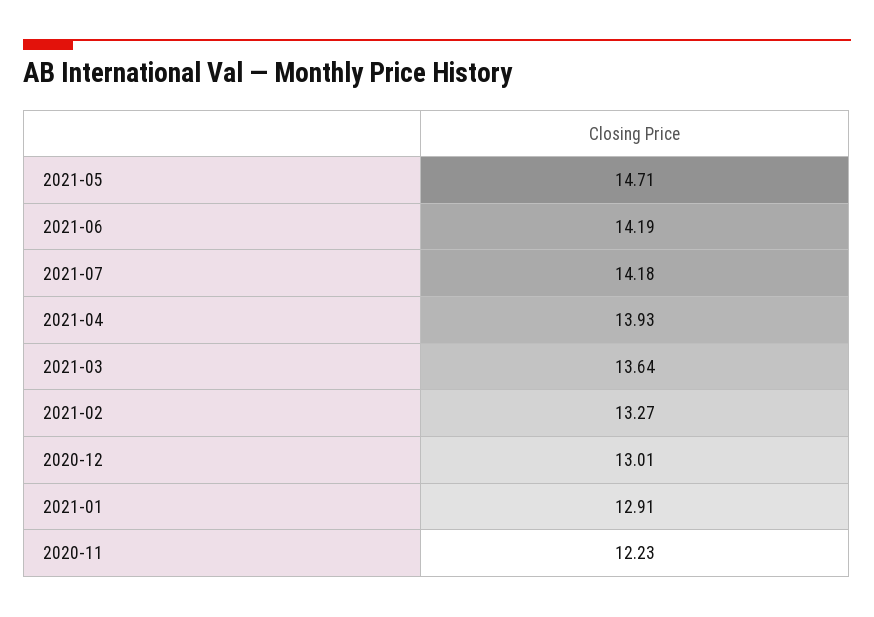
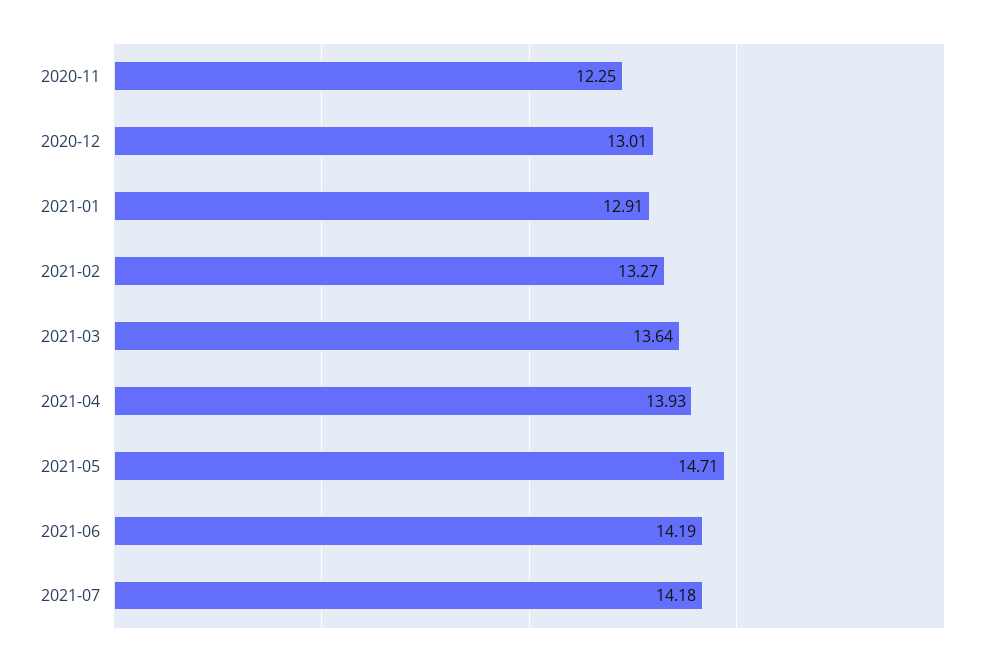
  {
    "2021-05": 14.71,
    "2021-06": 14.19,
    "2021-07": 14.18,
    "2021-04": 13.93,
    "2021-03": 13.64,
    "2021-02": 13.27,
    "2020-12": 13.01,
    "2021-01": 12.91,
-   "2020-11": 12.23
+   "2020-11": 12.25
  }

